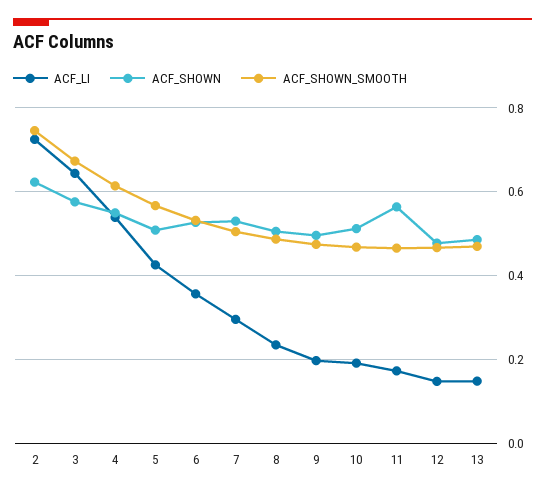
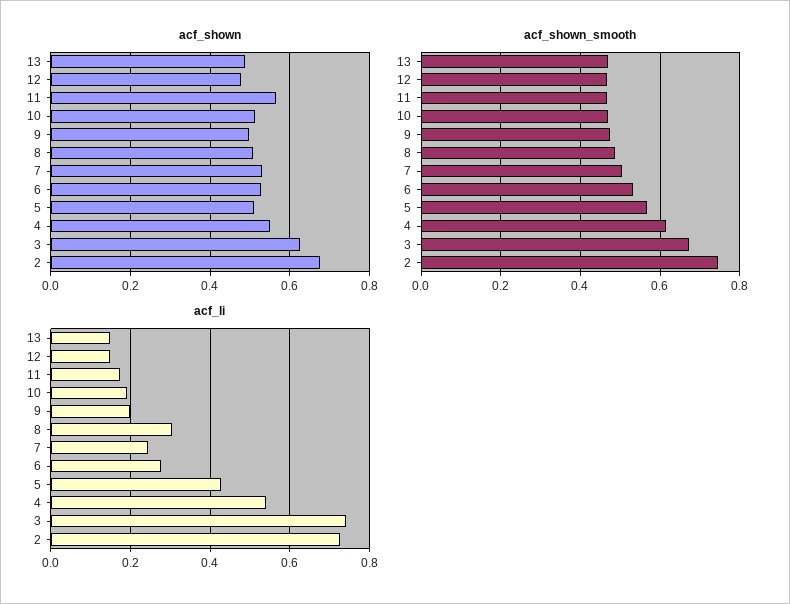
  {
    "ACF_LI": {
      "2": 0.72,
-     "3": 0.64,
+     "3": 0.74,
      "4": 0.54,
      "5": 0.42,
-     "6": 0.36,
+     "6": 0.28,
-     "7": 0.3,
+     "7": 0.24,
-     "8": 0.24,
+     "8": 0.3,
      "9": 0.2,
      "10": 0.2,
      "11": 0.18,
      "12": 0.14,
      "13": 0.14
    },
    "ACF_SHOWN": {
-     "2": 0.62,
+     "2": 0.68,
-     "3": 0.58,
+     "3": 0.62,
      "4": 0.56,
      "5": 0.5,
      "6": 0.52,
      "7": 0.54,
      "8": 0.5,
      "9": 0.5,
      "10": 0.52,
      "11": 0.56,
      "12": 0.48,
      "13": 0.48
    },
    "ACF_SHOWN_SMOOTH": {
      "2": 0.74,
      "3": 0.68,
      "4": 0.62,
      "5": 0.56,
      "6": 0.54,
      "7": 0.5,
      "8": 0.48,
      "9": 0.48,
      "10": 0.46,
      "11": 0.46,
      "12": 0.46,
      "13": 0.48
    }
  }

